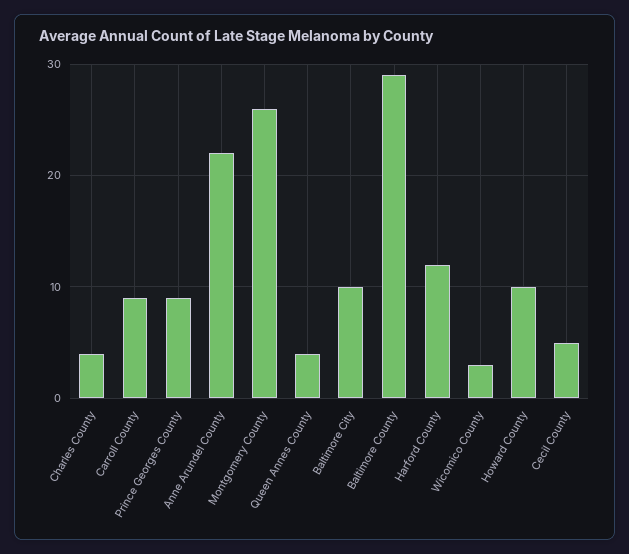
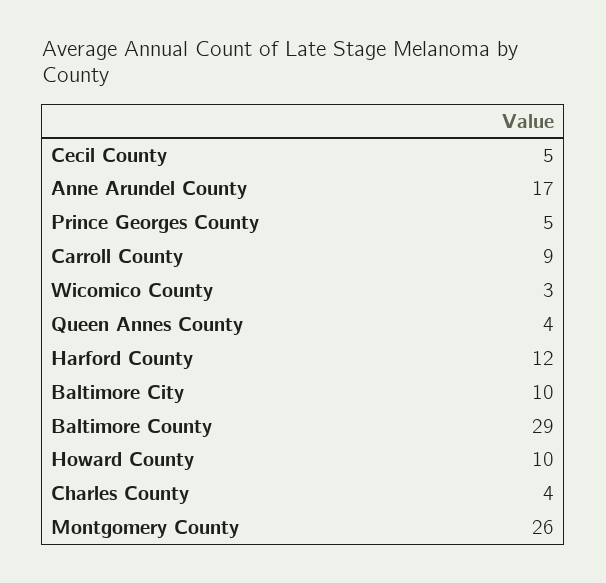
  {
    "Charles County": 4,
    "Carroll County": 9,
-   "Prince Georges County": 9,
+   "Prince Georges County": 5,
-   "Anne Arundel County": 22,
+   "Anne Arundel County": 17,
    "Montgomery County": 26,
    "Queen Annes County": 4,
    "Baltimore City": 10,
    "Baltimore County": 29,
    "Harford County": 12,
    "Wicomico County": 3,
    "Howard County": 10,
    "Cecil County": 5
  }

